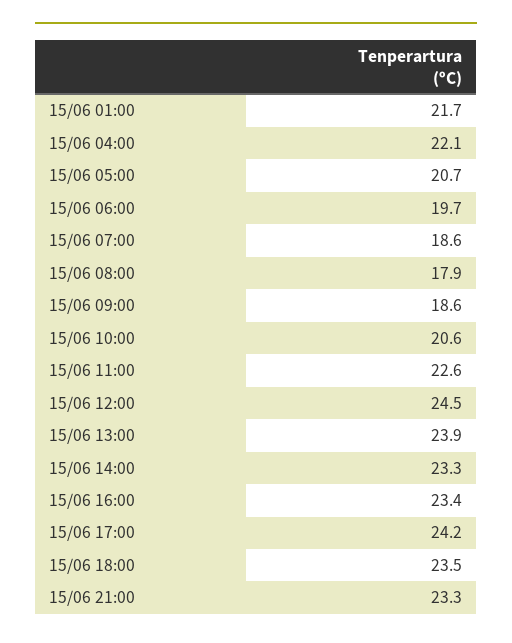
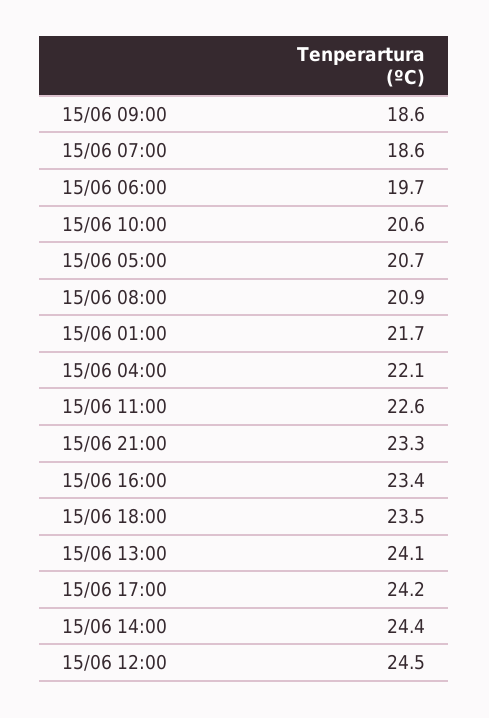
  {
    "15/06 01:00": 21.7,
    "15/06 04:00": 22.1,
    "15/06 05:00": 20.7,
    "15/06 06:00": 19.7,
    "15/06 07:00": 18.6,
-   "15/06 08:00": 17.9,
+   "15/06 08:00": 20.9,
    "15/06 09:00": 18.6,
    "15/06 10:00": 20.6,
    "15/06 11:00": 22.6,
    "15/06 12:00": 24.5,
-   "15/06 13:00": 23.9,
+   "15/06 13:00": 24.1,
-   "15/06 14:00": 23.3,
+   "15/06 14:00": 24.4,
    "15/06 16:00": 23.4,
    "15/06 17:00": 24.2,
    "15/06 18:00": 23.5,
    "15/06 21:00": 23.3
  }

